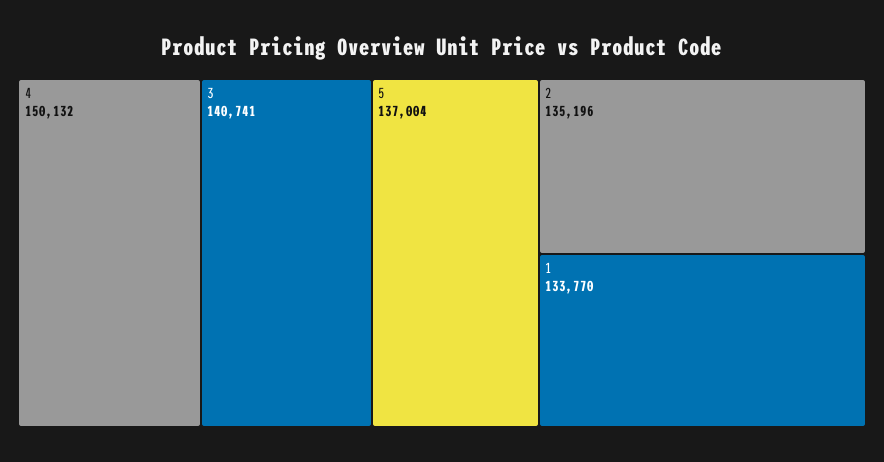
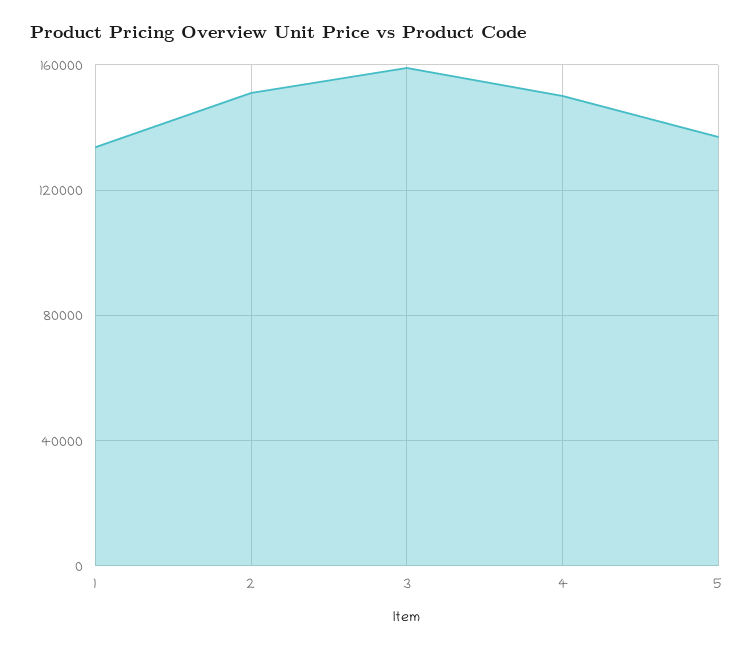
  {
    "4": 150132,
-   "3": 140741,
+   "3": 160000,
    "5": 137004,
-   "2": 135196,
+   "2": 150000,
    "1": 133770
  }

